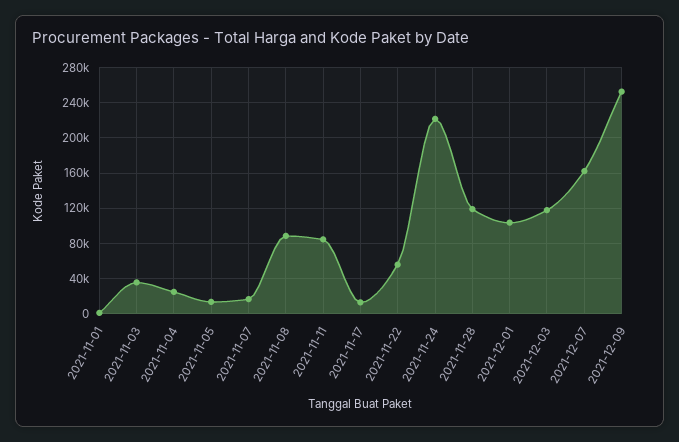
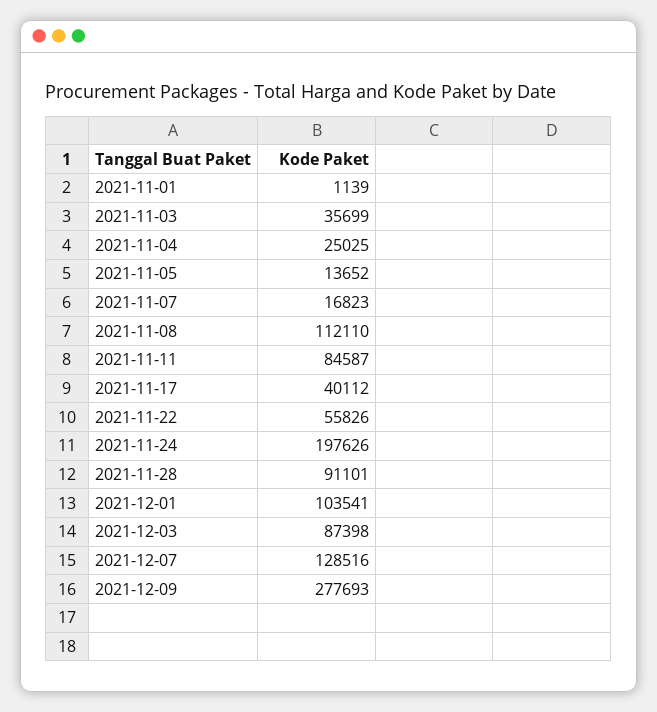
  {
    "2021-11-01": 1139,
    "2021-11-03": 35699,
    "2021-11-04": 25025,
    "2021-11-05": 13652,
    "2021-11-07": 16823,
-   "2021-11-08": 90000,
+   "2021-11-08": 112110,
    "2021-11-11": 84587,
-   "2021-11-17": 10000,
+   "2021-11-17": 40112,
    "2021-11-22": 55826,
-   "2021-11-24": 220000,
+   "2021-11-24": 197626,
-   "2021-11-28": 120000,
+   "2021-11-28": 91101,
    "2021-12-01": 103541,
-   "2021-12-03": 120000,
+   "2021-12-03": 87398,
-   "2021-12-07": 160000,
+   "2021-12-07": 128516,
-   "2021-12-09": 250000
+   "2021-12-09": 277693
  }

